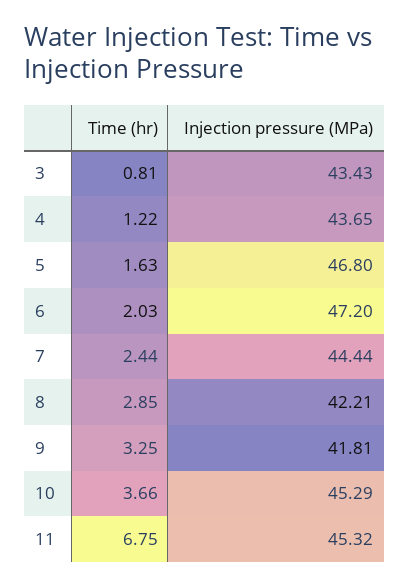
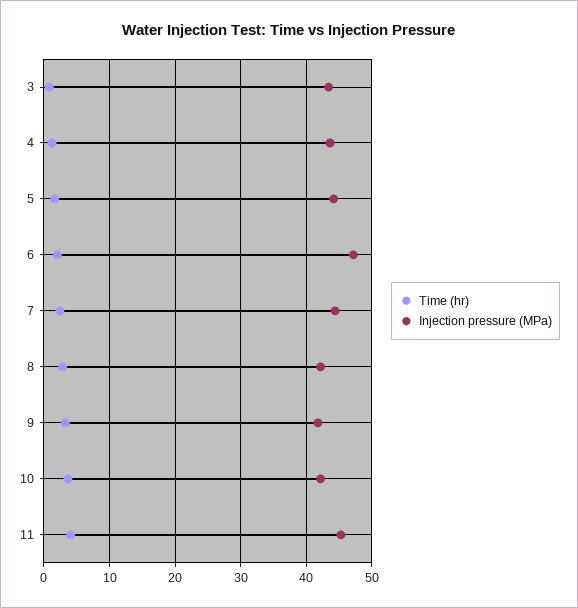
  {
    "Time (hr)": {
      "3": 0.81,
      "4": 1.22,
      "5": 1.63,
      "6": 2.03,
      "7": 2.44,
      "8": 2.85,
      "9": 3.25,
      "10": 3.66,
-     "11": 6.75
+     "11": 4
    },
    "Injection pressure (MPa)": {
      "3": 43.43,
      "4": 43.65,
-     "5": 46.8,
+     "5": 44,
      "6": 47.2,
      "7": 44.44,
      "8": 42.21,
      "9": 41.81,
-     "10": 45.29,
+     "10": 42,
      "11": 45.32
    }
  }

